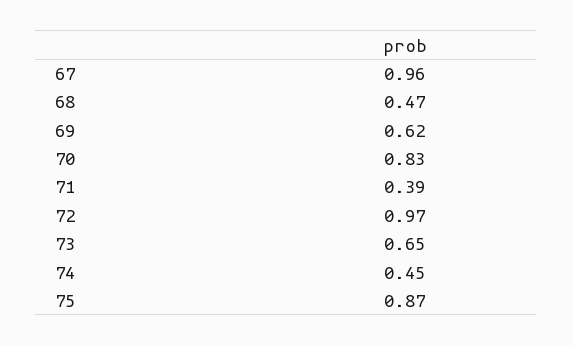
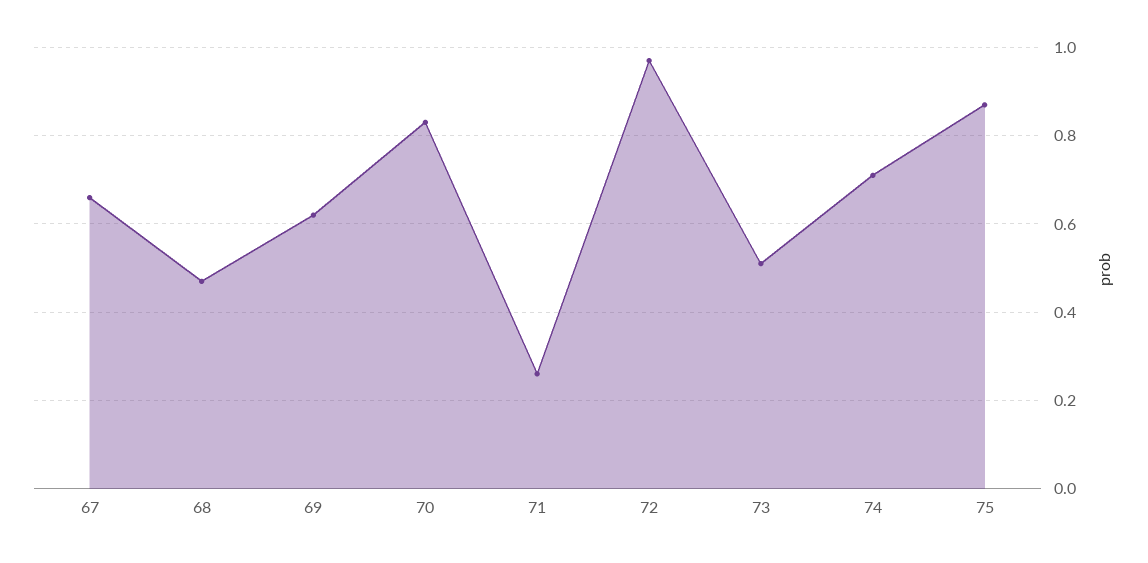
  {
-   "67": 0.96,
+   "67": 0.65,
    "68": 0.47,
    "69": 0.62,
    "70": 0.83,
-   "71": 0.39,
+   "71": 0.25,
    "72": 0.97,
-   "73": 0.65,
+   "73": 0.5,
-   "74": 0.45,
+   "74": 0.7,
    "75": 0.87
  }

